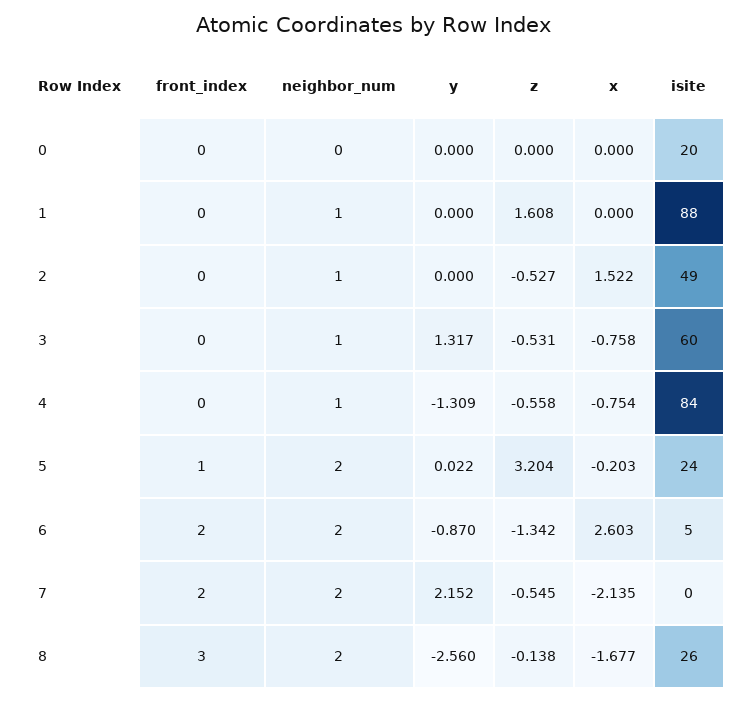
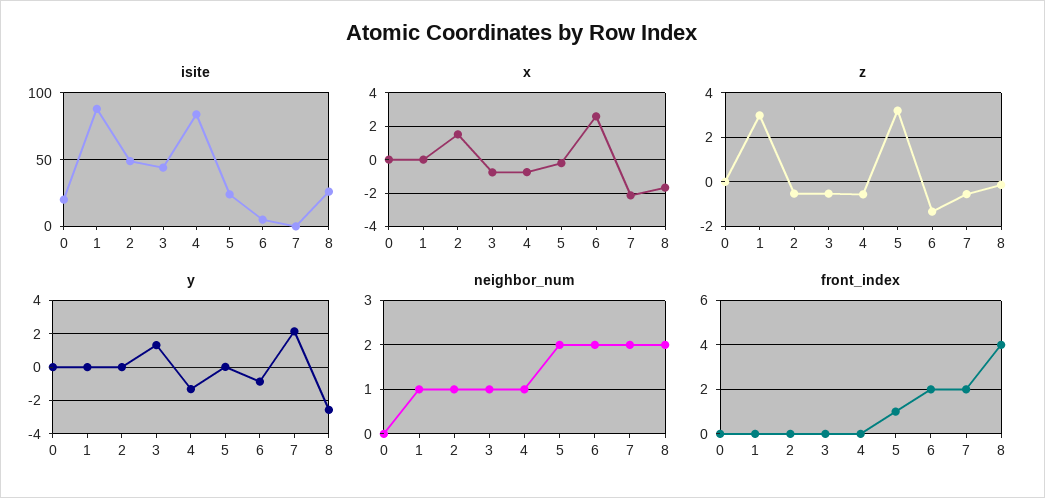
  {
    "front_index": {
      "0": 0,
      "1": 0,
      "2": 0,
      "3": 0,
      "4": 0,
      "5": 1,
      "6": 2,
      "7": 2,
-     "8": 3
+     "8": 4
    },
    "neighbor_num": {
      "0": 0,
      "1": 1,
      "2": 1,
      "3": 1,
      "4": 1,
      "5": 2,
      "6": 2,
      "7": 2,
      "8": 2
    },
    "y": {
      "0": 0,
      "1": 0,
      "2": 0,
      "3": 1.317,
      "4": -1.309,
      "5": 0.022,
      "6": -0.87,
      "7": 2.152,
      "8": -2.56
    },
    "z": {
      "0": 0,
-     "1": 1.608,
+     "1": 3,
      "2": -0.527,
      "3": -0.531,
      "4": -0.558,
      "5": 3.204,
      "6": -1.342,
      "7": -0.545,
      "8": -0.138
    },
    "x": {
      "0": 0,
      "1": 0,
      "2": 1.522,
      "3": -0.758,
      "4": -0.754,
      "5": -0.203,
      "6": 2.603,
      "7": -2.135,
      "8": -1.677
    },
    "isite": {
      "0": 20,
      "1": 88,
      "2": 49,
-     "3": 60,
+     "3": 45,
      "4": 84,
      "5": 24,
      "6": 5,
      "7": 0,
      "8": 26
    }
  }

